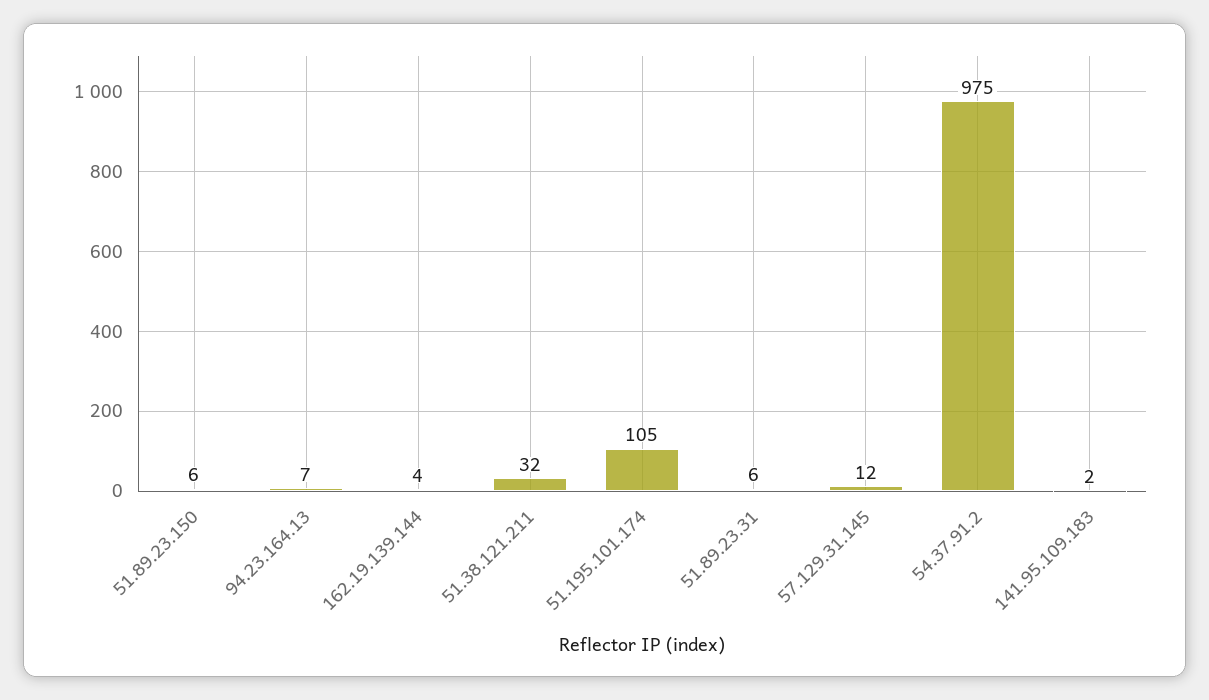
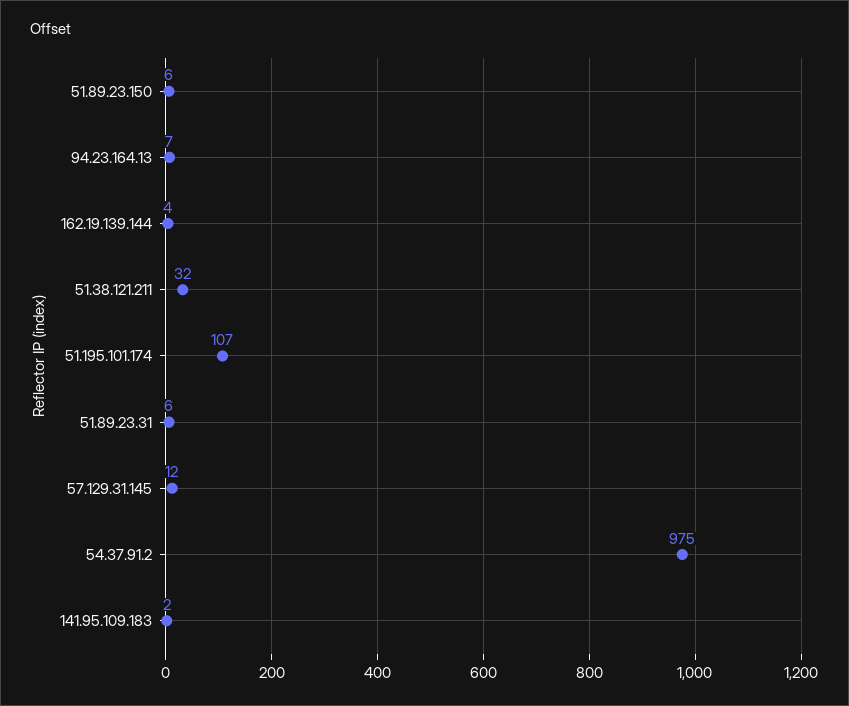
  {
    "51.89.23.150": 6,
    "94.23.164.13": 7,
    "162.19.139.144": 4,
    "51.38.121.211": 32,
-   "51.195.101.174": 105,
+   "51.195.101.174": 107,
    "51.89.23.31": 6,
    "57.129.31.145": 12,
    "54.37.91.2": 975,
    "141.95.109.183": 2
  }

